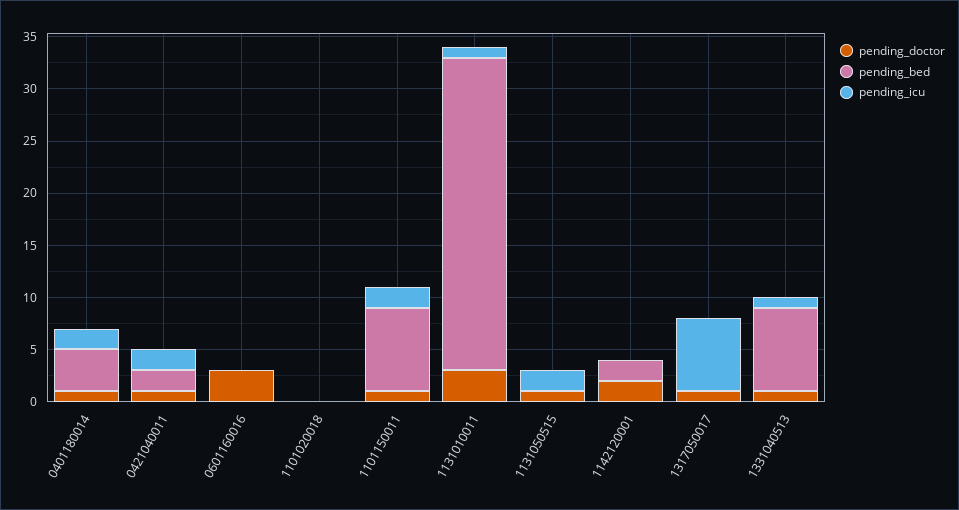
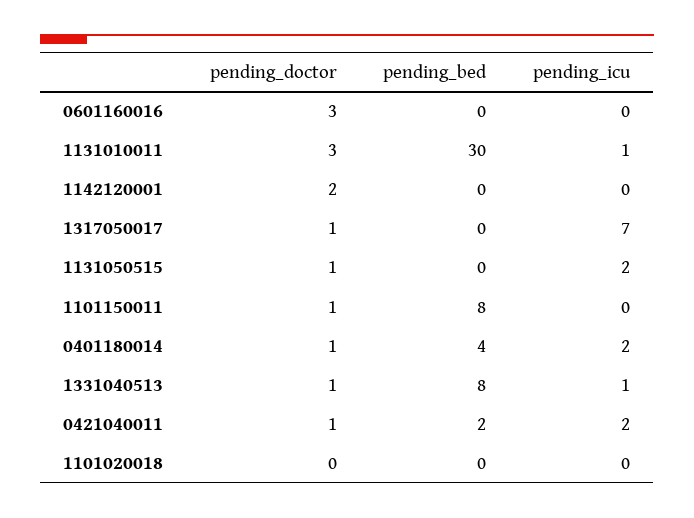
  {
    "pending_doctor": {
      "0401180014": 1,
      "0421040011": 1,
      "0601160016": 3,
      "1101020018": 0,
      "1101150011": 1,
      "1131010011": 3,
      "1131050515": 1,
      "1142120001": 2,
      "1317050017": 1,
      "1331040513": 1
    },
    "pending_bed": {
      "0401180014": 4,
      "0421040011": 2,
      "0601160016": 0,
      "1101020018": 0,
      "1101150011": 8,
      "1131010011": 30,
      "1131050515": 0,
-     "1142120001": 2,
+     "1142120001": 0,
      "1317050017": 0,
      "1331040513": 8
    },
    "pending_icu": {
      "0401180014": 2,
      "0421040011": 2,
      "0601160016": 0,
      "1101020018": 0,
-     "1101150011": 2,
+     "1101150011": 0,
      "1131010011": 1,
      "1131050515": 2,
      "1142120001": 0,
      "1317050017": 7,
      "1331040513": 1
    }
  }

